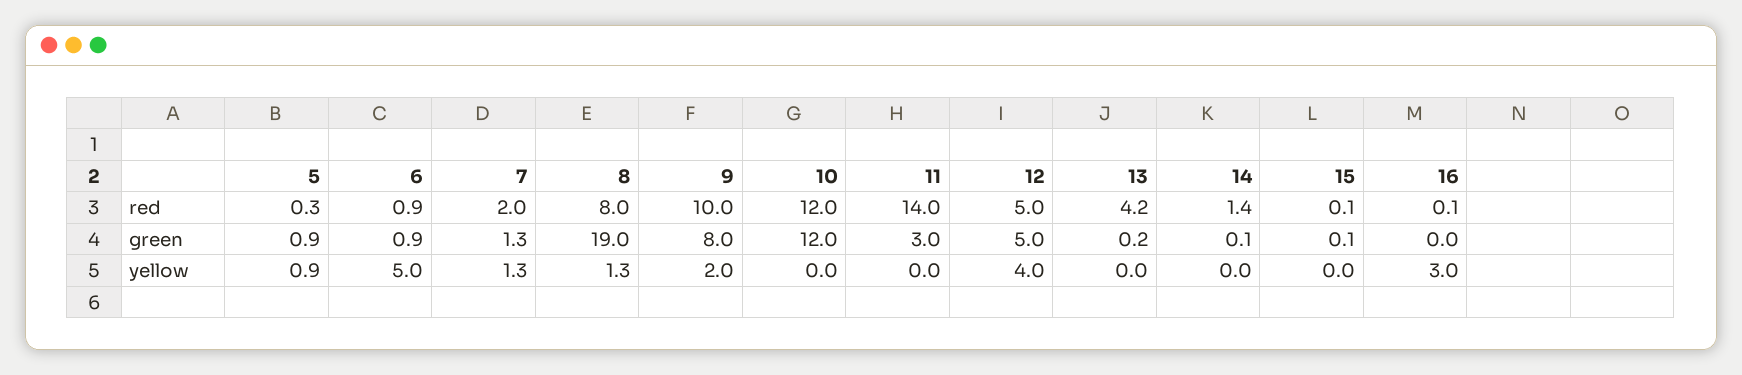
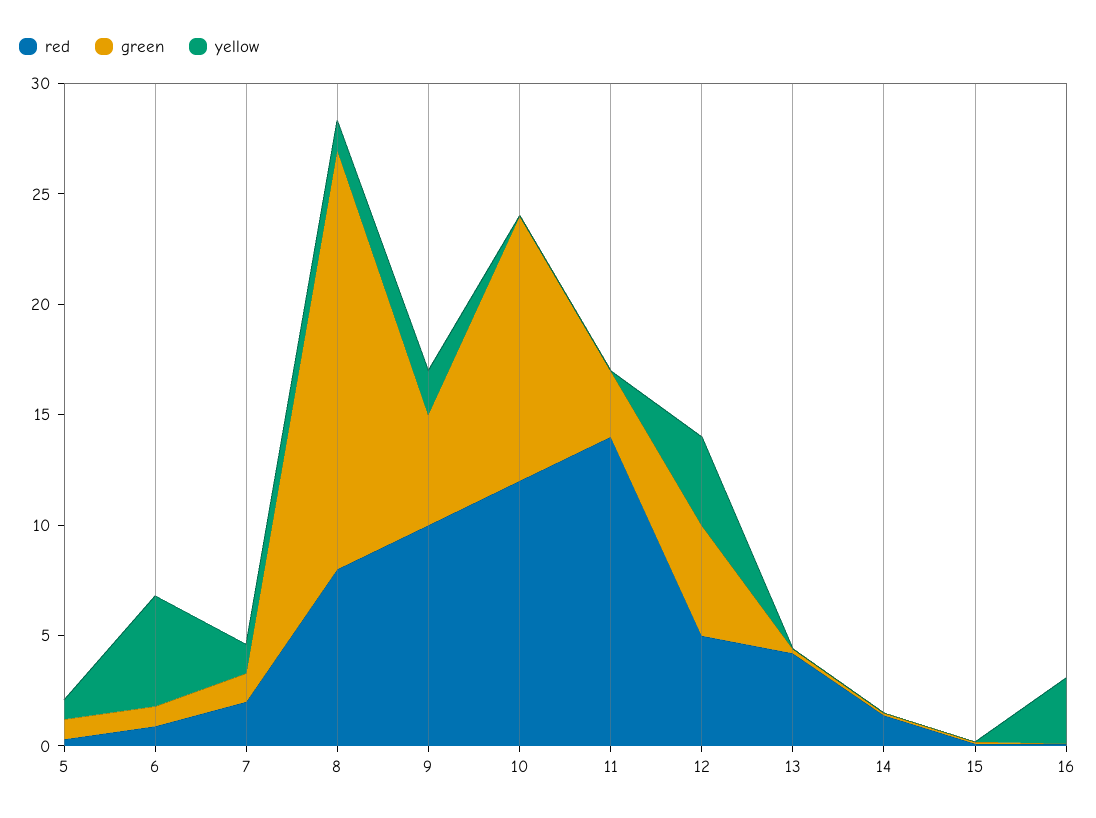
  {
    "red": {
      "5": 0.3,
      "6": 0.9,
      "7": 2,
      "8": 8,
      "9": 10,
      "10": 12,
      "11": 14,
      "12": 5,
      "13": 4.2,
      "14": 1.4,
      "15": 0.1,
      "16": 0.1
    },
    "green": {
      "5": 0.9,
      "6": 0.9,
      "7": 1.3,
      "8": 19,
-     "9": 8,
+     "9": 5,
      "10": 12,
      "11": 3,
      "12": 5,
      "13": 0.2,
      "14": 0.1,
      "15": 0.1,
      "16": 0
    },
    "yellow": {
      "5": 0.9,
      "6": 5,
      "7": 1.3,
      "8": 1.3,
      "9": 2,
      "10": 0,
      "11": 0,
      "12": 4,
      "13": 0,
      "14": 0,
      "15": 0,
      "16": 3
    }
  }

